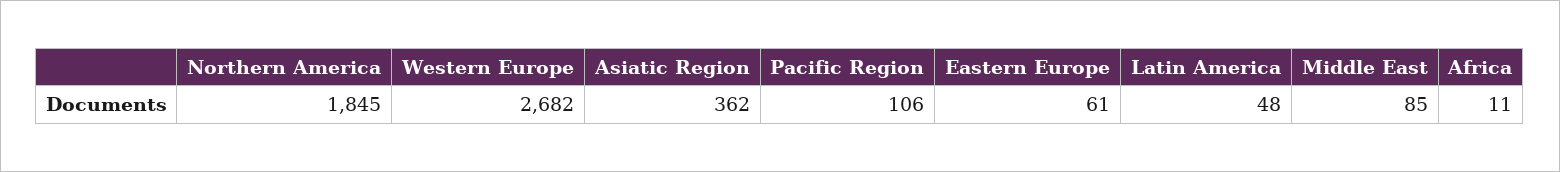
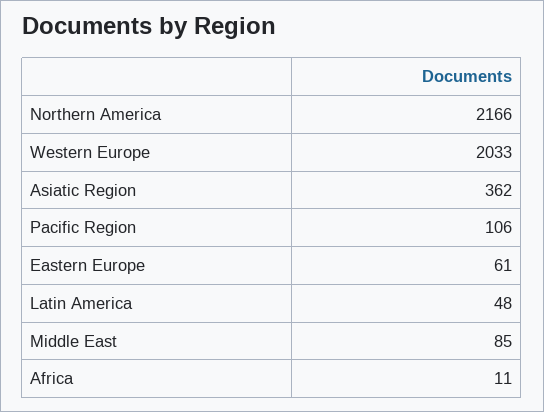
  {
-   "Northern America": 1845,
+   "Northern America": 2166,
-   "Western Europe": 2682,
+   "Western Europe": 2033,
    "Asiatic Region": 362,
    "Pacific Region": 106,
    "Eastern Europe": 61,
    "Latin America": 48,
    "Middle East": 85,
    "Africa": 11
  }

